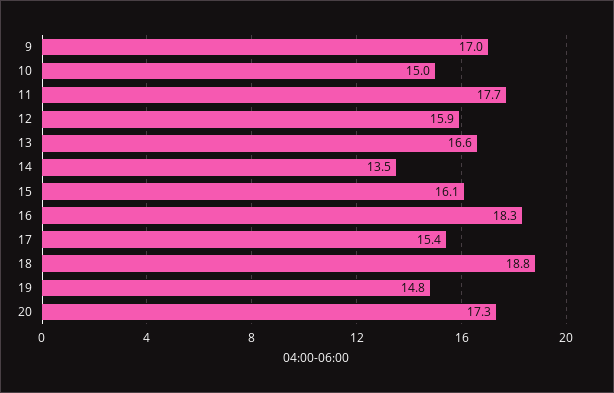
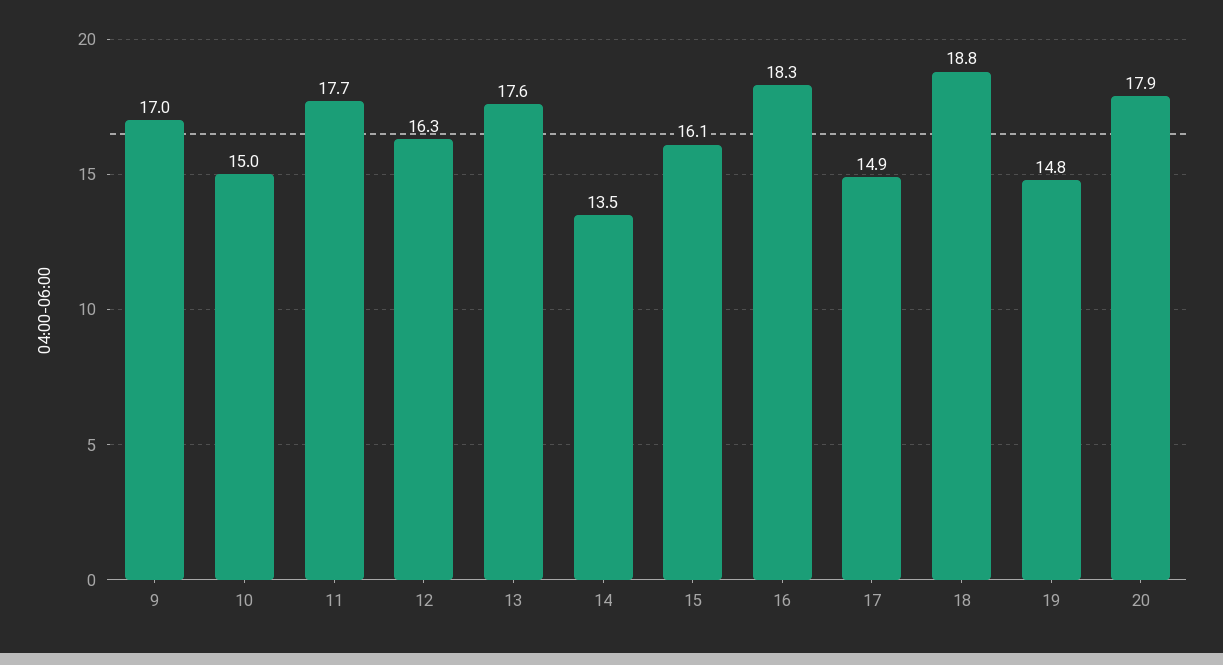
  {
    "9": 17,
    "10": 15,
    "11": 17.7,
-   "12": 15.9,
+   "12": 16.3,
-   "13": 16.6,
+   "13": 17.6,
    "14": 13.5,
    "15": 16.1,
    "16": 18.3,
-   "17": 15.4,
+   "17": 14.9,
    "18": 18.8,
    "19": 14.8,
-   "20": 17.3
+   "20": 17.9
  }

